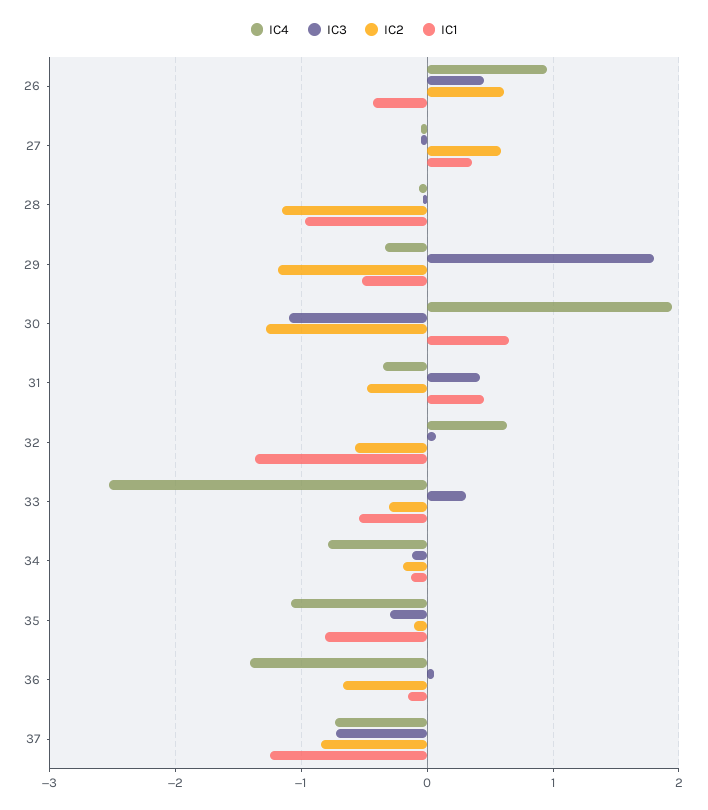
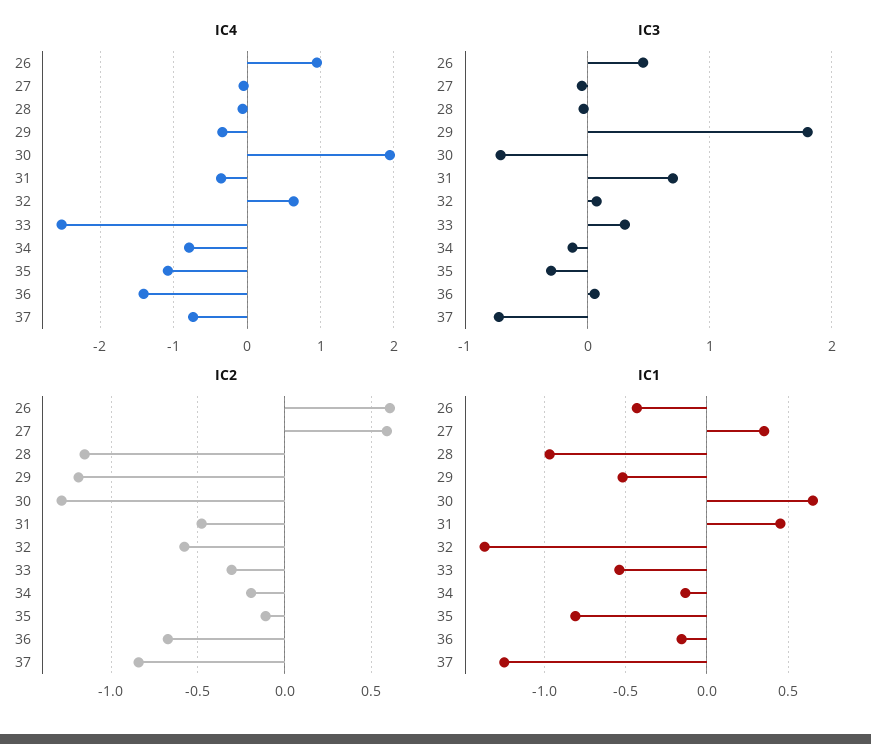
  {
    "IC4": {
      "26": 1,
      "27": 0,
      "28": -0.1,
      "29": -0.3,
      "30": 1.9,
      "31": -0.4,
      "32": 0.6,
      "33": -2.5,
      "34": -0.8,
      "35": -1.1,
      "36": -1.4,
      "37": -0.7
    },
    "IC3": {
      "26": 0.5,
      "27": 0,
      "28": 0,
      "29": 1.8,
-     "30": -1.1,
+     "30": -0.7,
-     "31": 0.4,
+     "31": 0.7,
      "32": 0.1,
      "33": 0.3,
      "34": -0.1,
      "35": -0.3,
      "36": 0.1,
      "37": -0.7
    },
    "IC2": {
      "26": 0.6,
      "27": 0.6,
      "28": -1.15,
      "29": -1.2,
      "30": -1.3,
      "31": -0.5,
      "32": -0.6,
      "33": -0.3,
      "34": -0.2,
      "35": -0.1,
      "36": -0.65,
      "37": -0.85
    },
    "IC1": {
      "26": -0.45,
      "27": 0.35,
      "28": -0.95,
      "29": -0.5,
      "30": 0.65,
      "31": 0.45,
      "32": -1.35,
      "33": -0.55,
      "34": -0.15,
      "35": -0.8,
      "36": -0.15,
      "37": -1.25
    }
  }

